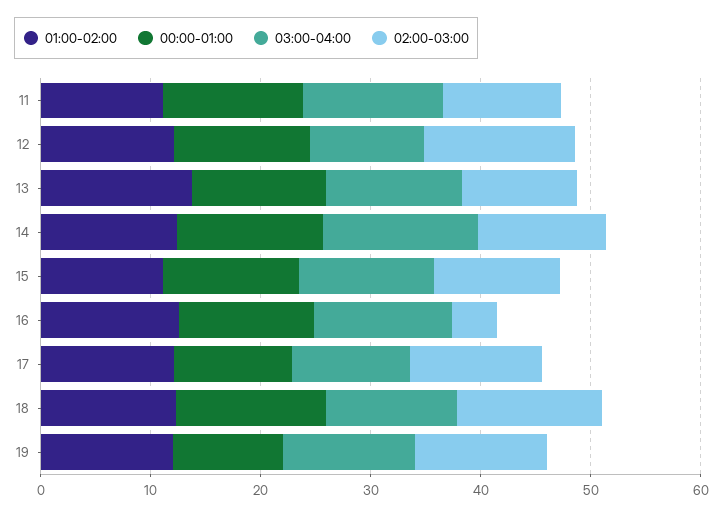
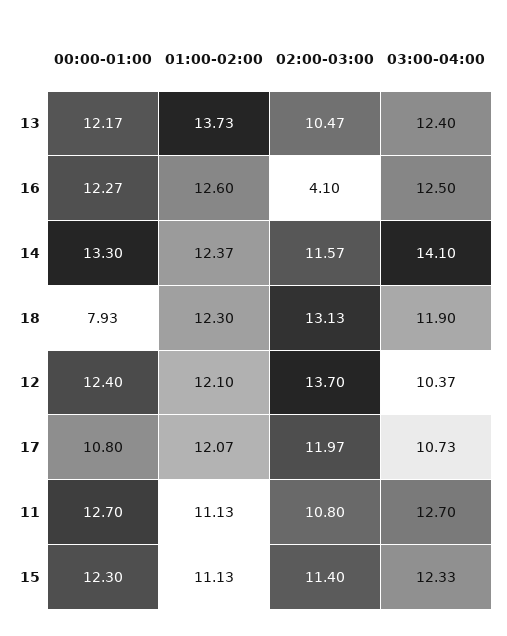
  {
    "01:00-02:00": {
      "11": 11.13,
      "12": 12.1,
      "13": 13.73,
      "14": 12.37,
      "15": 11.13,
      "16": 12.6,
      "17": 12.07,
-     "18": 12.3,
+     "18": 12.3
-     "19": 12
    },
    "00:00-01:00": {
      "11": 12.7,
      "12": 12.4,
      "13": 12.17,
      "14": 13.3,
      "15": 12.3,
      "16": 12.27,
      "17": 10.8,
-     "18": 14,
+     "18": 7.93
-     "19": 10
    },
    "03:00-04:00": {
      "11": 12.7,
      "12": 10.37,
      "13": 12.4,
      "14": 14.1,
      "15": 12.33,
      "16": 12.5,
      "17": 10.73,
-     "18": 11.9,
+     "18": 11.9
-     "19": 12
    },
    "02:00-03:00": {
      "11": 10.8,
      "12": 13.7,
      "13": 10.47,
      "14": 11.57,
      "15": 11.4,
      "16": 4.1,
      "17": 11.97,
-     "18": 13.13,
+     "18": 13.13
-     "19": 12
    }
  }

